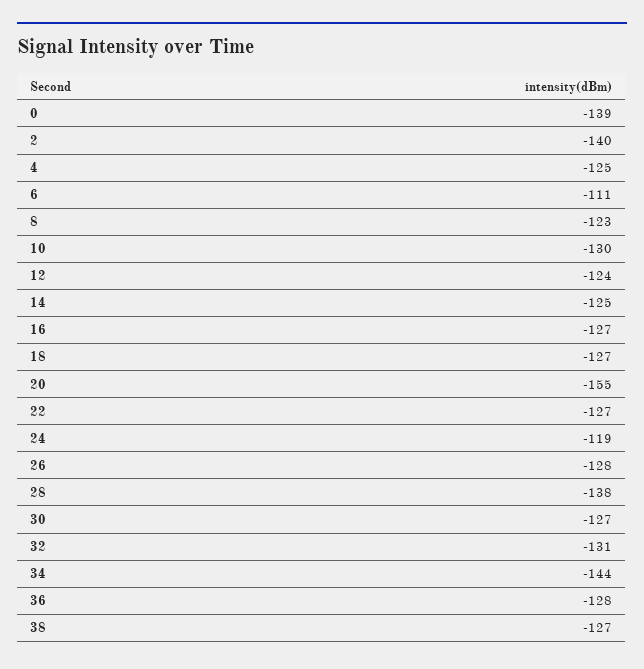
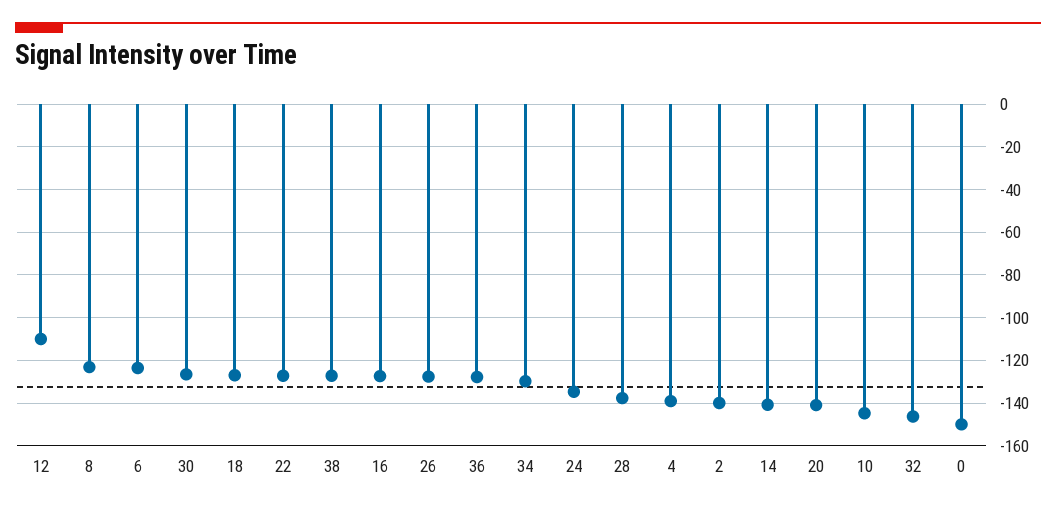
  {
-   "0": -139,
+   "0": -150,
    "2": -140,
-   "4": -125,
+   "4": -140,
-   "6": -111,
+   "6": -125,
    "8": -123,
-   "10": -130,
+   "10": -145,
-   "12": -124,
+   "12": -110,
-   "14": -125,
+   "14": -140,
    "16": -127,
    "18": -127,
-   "20": -155,
+   "20": -140,
    "22": -127,
-   "24": -119,
+   "24": -135,
    "26": -128,
    "28": -138,
    "30": -127,
-   "32": -131,
+   "32": -145,
-   "34": -144,
+   "34": -130,
    "36": -128,
    "38": -127
  }

